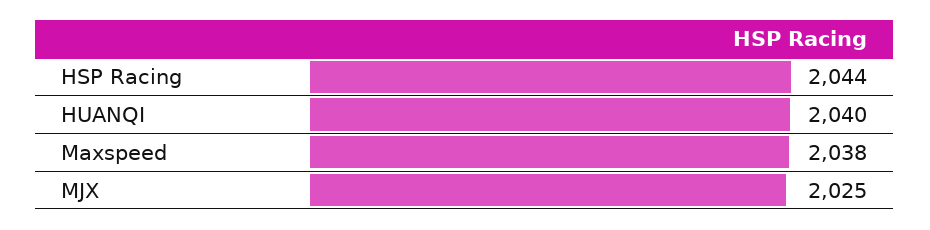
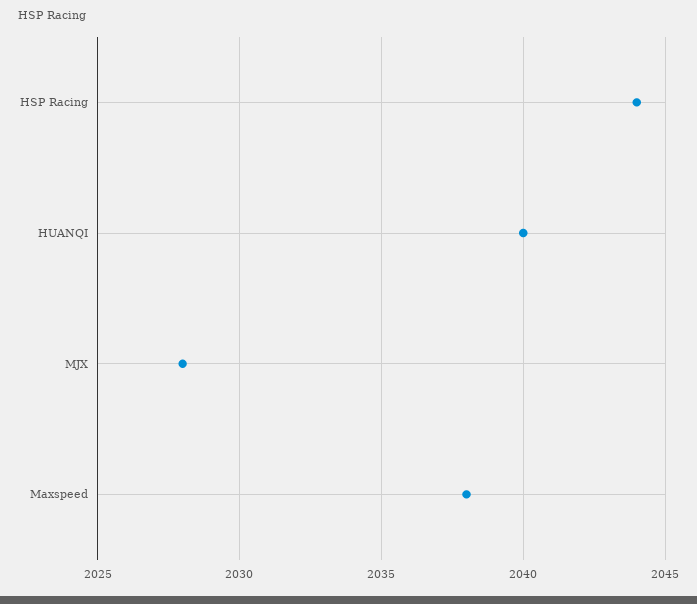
  {
    "HSP Racing": 2044,
    "HUANQI": 2040,
    "Maxspeed": 2038,
-   "MJX": 2025
+   "MJX": 2028
  }

